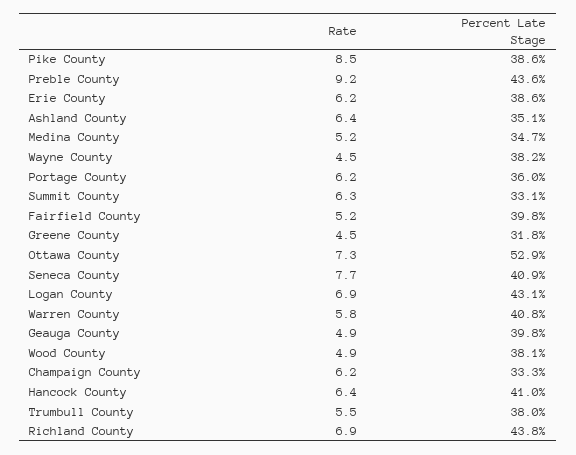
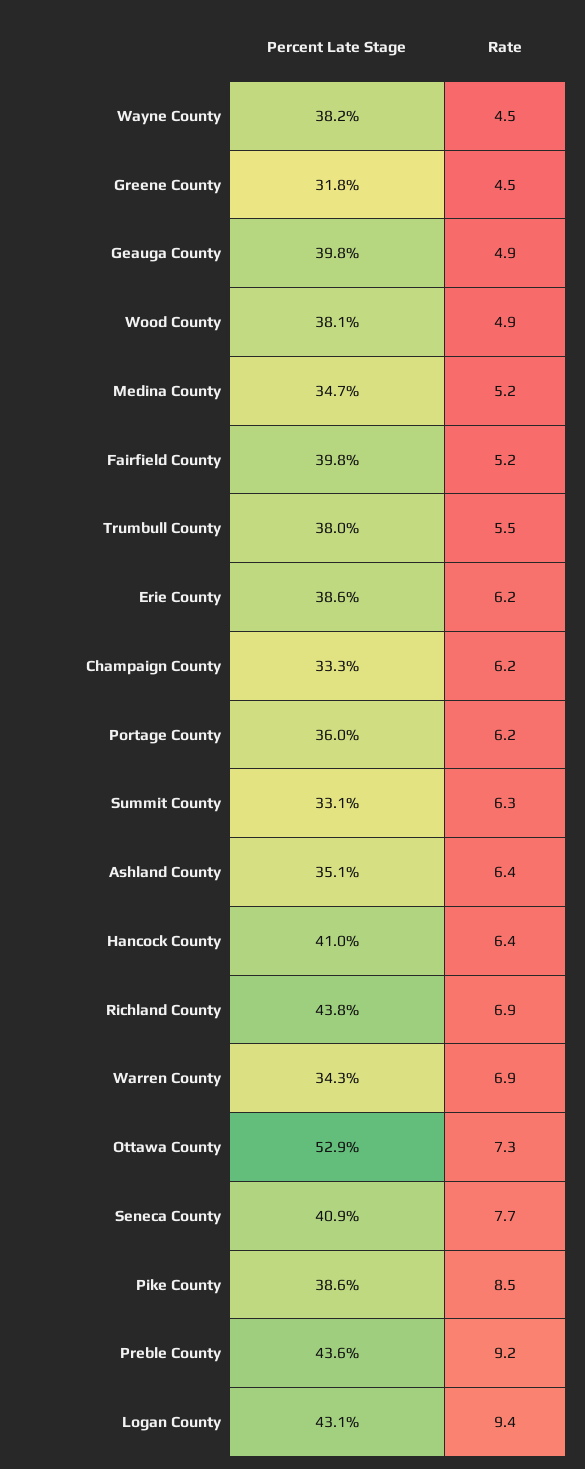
  {
    "Rate": {
      "Pike County": 8.5,
      "Preble County": 9.2,
      "Erie County": 6.2,
      "Ashland County": 6.4,
      "Medina County": 5.2,
      "Wayne County": 4.5,
      "Portage County": 6.2,
      "Summit County": 6.3,
      "Fairfield County": 5.2,
      "Greene County": 4.5,
      "Ottawa County": 7.3,
      "Seneca County": 7.7,
-     "Logan County": 6.9,
+     "Logan County": 9.4,
-     "Warren County": 5.8,
+     "Warren County": 6.9,
      "Geauga County": 4.9,
      "Wood County": 4.9,
      "Champaign County": 6.2,
      "Hancock County": 6.4,
      "Trumbull County": 5.5,
      "Richland County": 6.9
    },
    "Percent Late Stage": {
      "Pike County": 38.6,
      "Preble County": 43.6,
      "Erie County": 38.6,
      "Ashland County": 35.1,
      "Medina County": 34.7,
      "Wayne County": 38.2,
      "Portage County": 36,
      "Summit County": 33.1,
      "Fairfield County": 39.8,
      "Greene County": 31.8,
      "Ottawa County": 52.9,
      "Seneca County": 40.9,
      "Logan County": 43.1,
-     "Warren County": 40.8,
+     "Warren County": 34.3,
      "Geauga County": 39.8,
      "Wood County": 38.1,
      "Champaign County": 33.3,
      "Hancock County": 41,
      "Trumbull County": 38,
      "Richland County": 43.8
    }
  }

